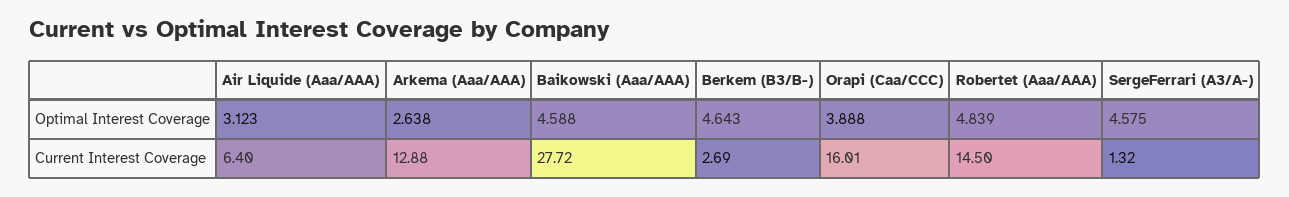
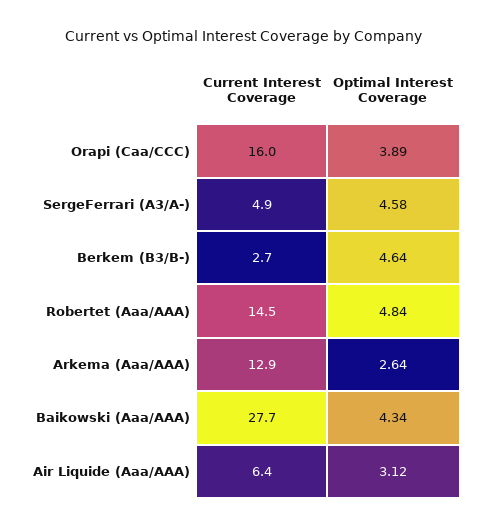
  {
    "Air Liquide (Aaa/AAA)": {
      "Optimal Interest Coverage": 3.123,
      "Current Interest Coverage": 6.4
    },
    "Arkema (Aaa/AAA)": {
      "Optimal Interest Coverage": 2.638,
      "Current Interest Coverage": 12.88
    },
    "Baikowski (Aaa/AAA)": {
-     "Optimal Interest Coverage": 4.588,
+     "Optimal Interest Coverage": 4.34,
      "Current Interest Coverage": 27.72
    },
    "Berkem (B3/B-)": {
      "Optimal Interest Coverage": 4.643,
      "Current Interest Coverage": 2.69
    },
    "Orapi (Caa/CCC)": {
      "Optimal Interest Coverage": 3.888,
      "Current Interest Coverage": 16.01
    },
    "Robertet (Aaa/AAA)": {
      "Optimal Interest Coverage": 4.839,
      "Current Interest Coverage": 14.5
    },
    "SergeFerrari (A3/A-)": {
      "Optimal Interest Coverage": 4.575,
-     "Current Interest Coverage": 1.32
+     "Current Interest Coverage": 4.9
    }
  }

